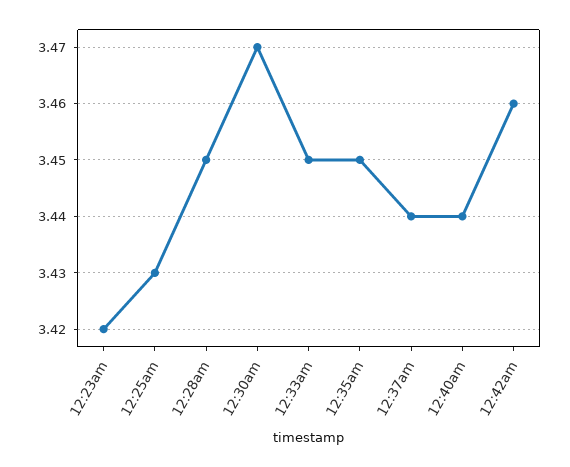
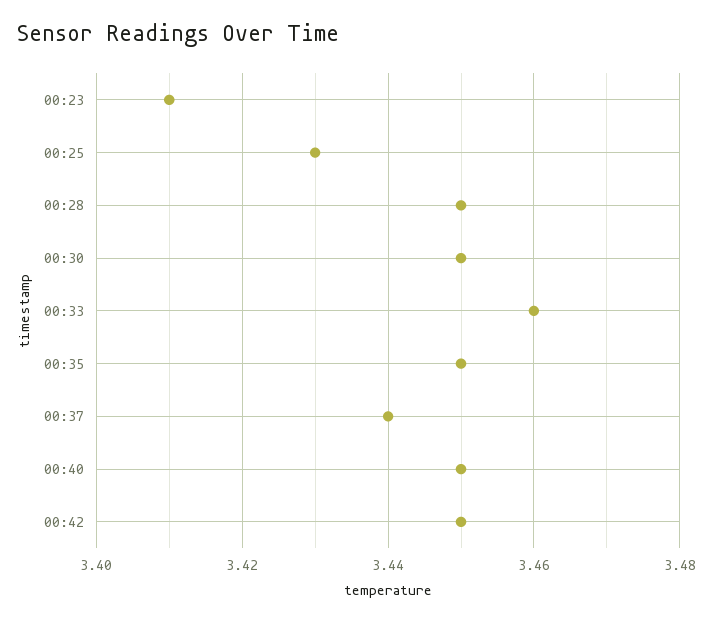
  {
-   "12:23am": 3.42,
+   "12:23am": 3.41,
    "12:25am": 3.43,
    "12:28am": 3.45,
-   "12:30am": 3.47,
+   "12:30am": 3.45,
-   "12:33am": 3.45,
+   "12:33am": 3.46,
    "12:35am": 3.45,
    "12:37am": 3.44,
-   "12:40am": 3.44,
+   "12:40am": 3.45,
-   "12:42am": 3.46
+   "12:42am": 3.45
  }

